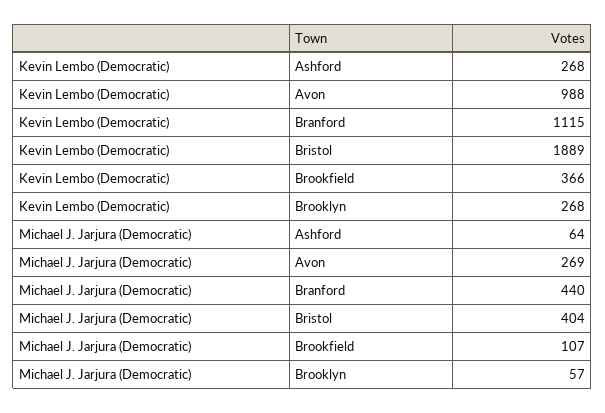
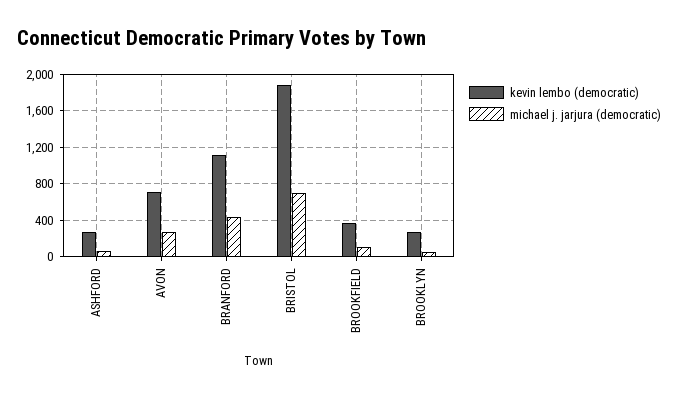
  {
    "Kevin Lembo (Democratic)": {
      "Ashford": 268,
-     "Avon": 988,
+     "Avon": 700,
      "Branford": 1115,
      "Bristol": 1889,
      "Brookfield": 366,
      "Brooklyn": 268
    },
    "Michael J. Jarjura (Democratic)": {
      "Ashford": 64,
      "Avon": 269,
      "Branford": 440,
-     "Bristol": 404,
+     "Bristol": 700,
      "Brookfield": 107,
      "Brooklyn": 57
    }
  }

